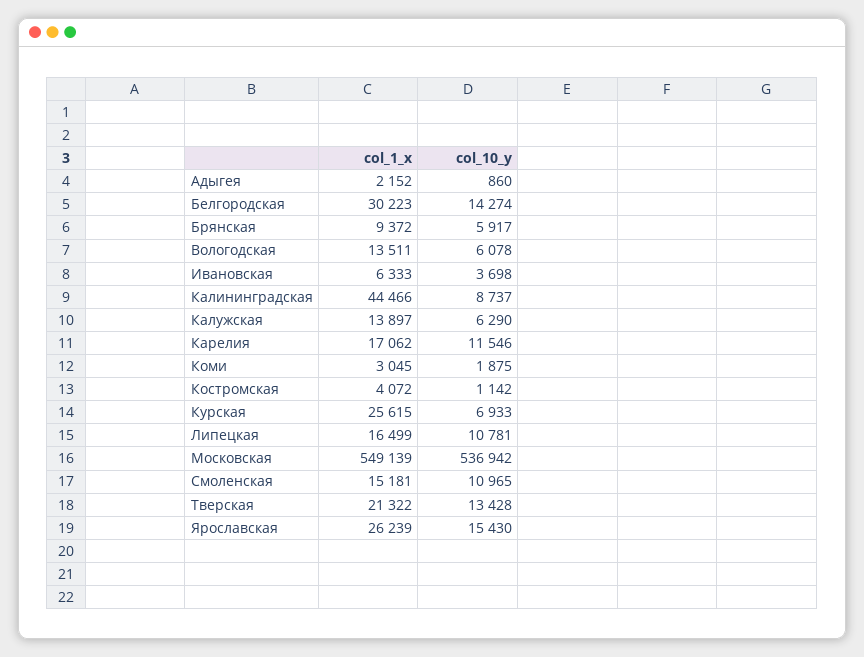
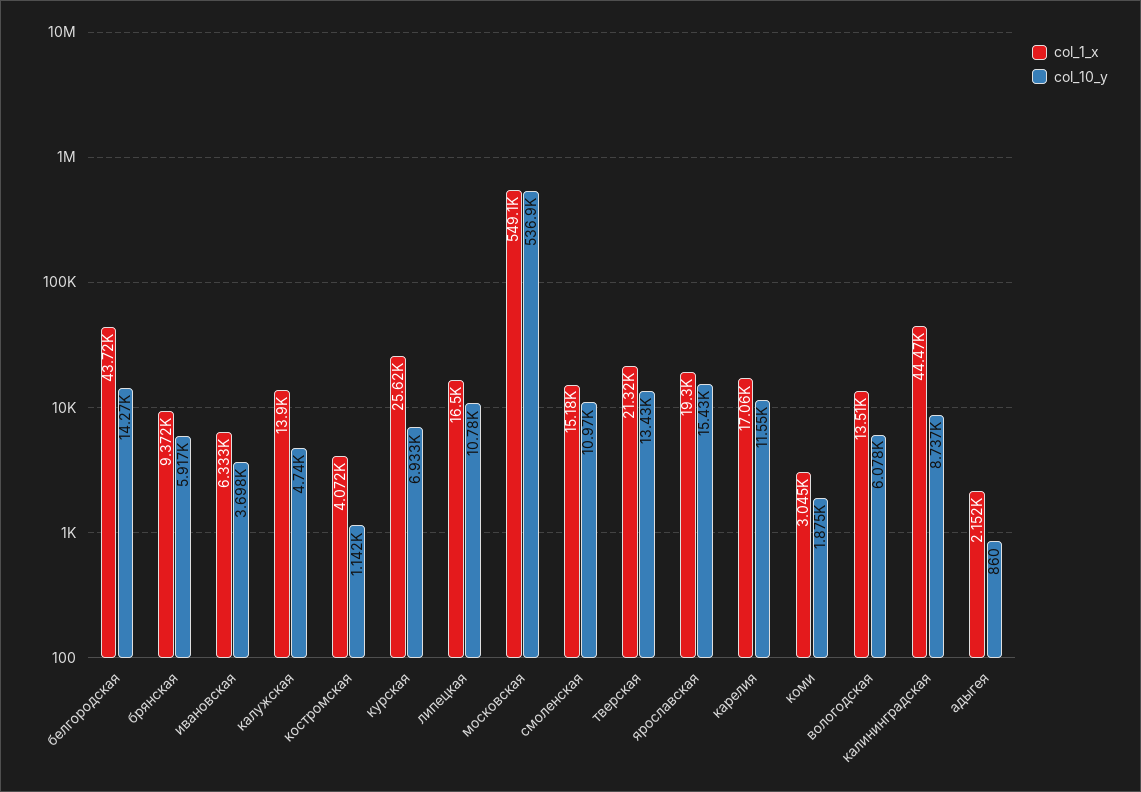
  {
    "col_1_x": {
      "Адыгея": 2152,
-     "Белгородская": 30223,
+     "Белгородская": 43720,
      "Брянская": 9372,
      "Вологодская": 13511,
      "Ивановская": 6333,
      "Калининградская": 44466,
      "Калужская": 13897,
      "Карелия": 17062,
      "Коми": 3045,
      "Костромская": 4072,
      "Курская": 25615,
      "Липецкая": 16499,
      "Московская": 549139,
      "Смоленская": 15181,
      "Тверская": 21322,
-     "Ярославская": 26239
+     "Ярославская": 19300
    },
    "col_10_y": {
      "Адыгея": 860,
      "Белгородская": 14274,
      "Брянская": 5917,
      "Вологодская": 6078,
      "Ивановская": 3698,
      "Калининградская": 8737,
-     "Калужская": 6290,
+     "Калужская": 4740,
      "Карелия": 11546,
      "Коми": 1875,
      "Костромская": 1142,
      "Курская": 6933,
      "Липецкая": 10781,
      "Московская": 536942,
      "Смоленская": 10965,
      "Тверская": 13428,
      "Ярославская": 15430
    }
  }

